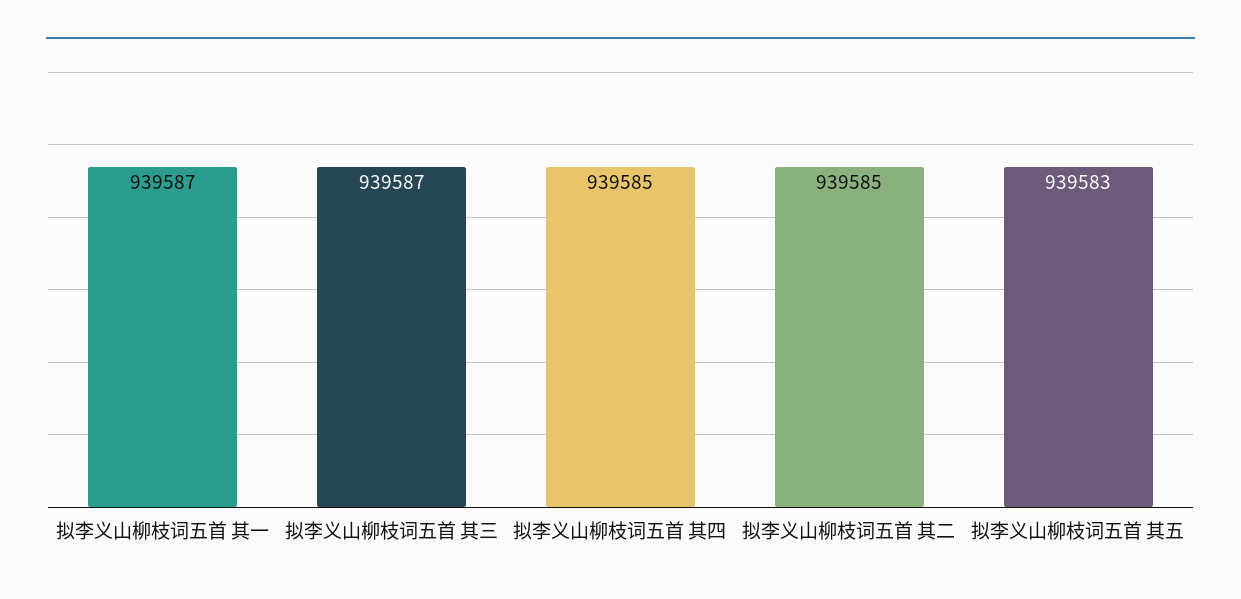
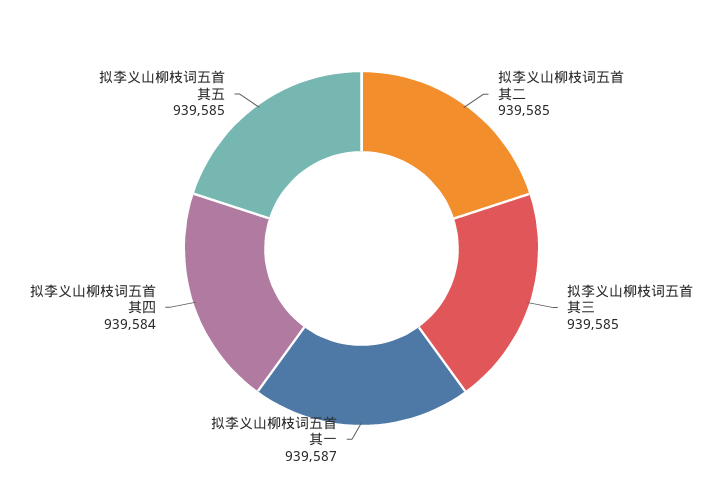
  {
    "拟李义山柳枝词五首 其一": 939587,
-   "拟李义山柳枝词五首 其三": 939587,
+   "拟李义山柳枝词五首 其三": 939585,
-   "拟李义山柳枝词五首 其四": 939585,
+   "拟李义山柳枝词五首 其四": 939584,
    "拟李义山柳枝词五首 其二": 939585,
-   "拟李义山柳枝词五首 其五": 939583
+   "拟李义山柳枝词五首 其五": 939585
  }

